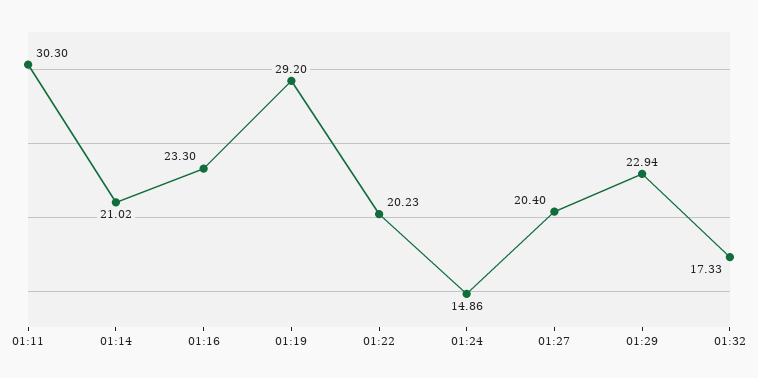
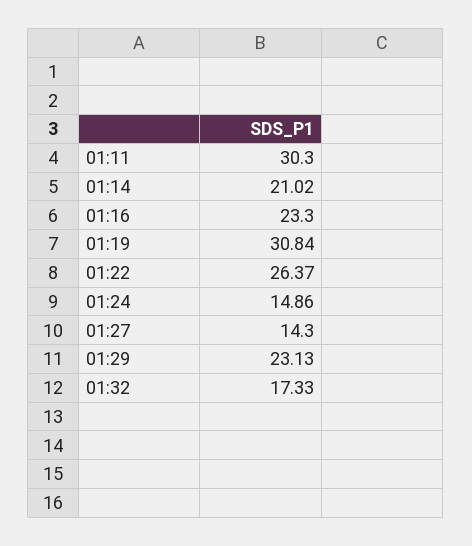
  {
    "01:11": 30.3,
    "01:14": 21.02,
    "01:16": 23.3,
-   "01:19": 29.2,
+   "01:19": 30.84,
-   "01:22": 20.23,
+   "01:22": 26.37,
    "01:24": 14.86,
-   "01:27": 20.4,
+   "01:27": 14.3,
-   "01:29": 22.94,
+   "01:29": 23.13,
    "01:32": 17.33
  }

